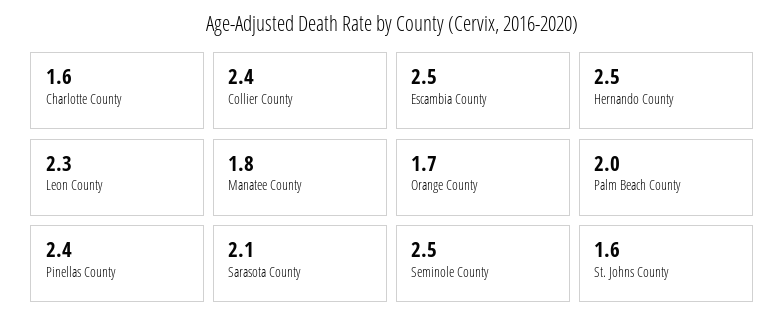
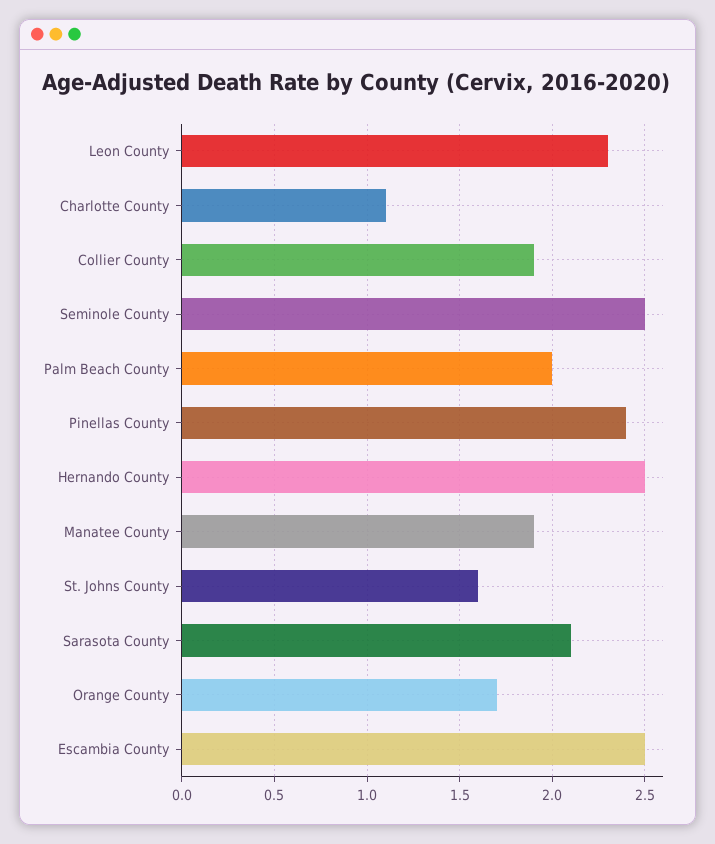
  {
-   "Charlotte County": 1.6,
+   "Charlotte County": 1.1,
-   "Collier County": 2.4,
+   "Collier County": 1.9,
    "Escambia County": 2.5,
    "Hernando County": 2.5,
    "Leon County": 2.3,
-   "Manatee County": 1.8,
+   "Manatee County": 1.9,
    "Orange County": 1.7,
    "Palm Beach County": 2,
    "Pinellas County": 2.4,
    "Sarasota County": 2.1,
    "Seminole County": 2.5,
    "St. Johns County": 1.6
  }

